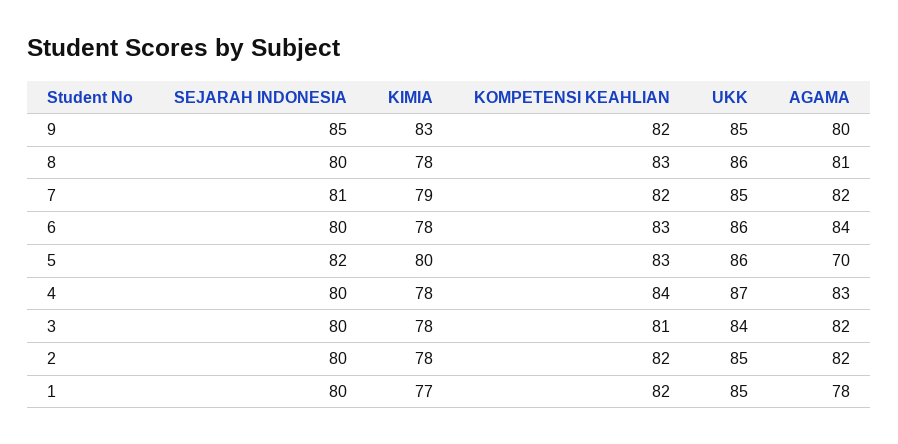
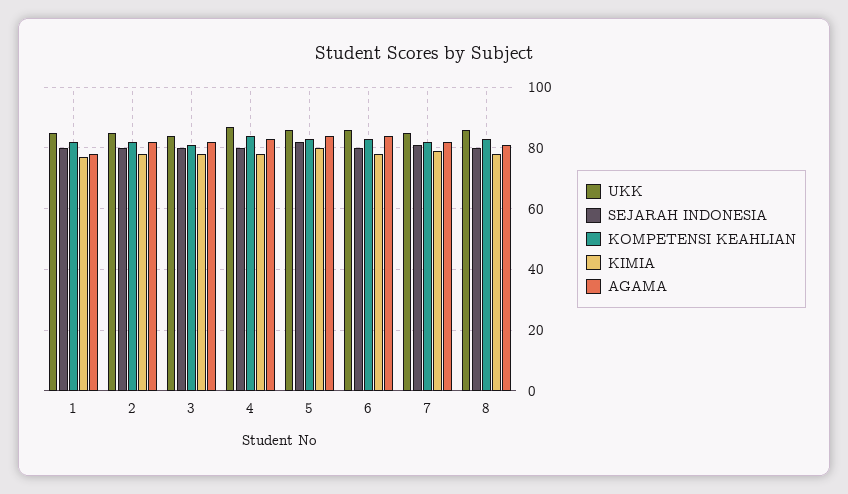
  {
    "SEJARAH INDONESIA": {
-     "9": 85,
      "8": 80,
      "7": 81,
      "6": 80,
      "5": 82,
      "4": 80,
      "3": 80,
      "2": 80,
      "1": 80
    },
    "KIMIA": {
-     "9": 83,
      "8": 78,
      "7": 79,
      "6": 78,
      "5": 80,
      "4": 78,
      "3": 78,
      "2": 78,
      "1": 77
    },
    "KOMPETENSI KEAHLIAN": {
-     "9": 82,
      "8": 83,
      "7": 82,
      "6": 83,
      "5": 83,
      "4": 84,
      "3": 81,
      "2": 82,
      "1": 82
    },
    "UKK": {
-     "9": 85,
      "8": 86,
      "7": 85,
      "6": 86,
      "5": 86,
      "4": 87,
      "3": 84,
      "2": 85,
      "1": 85
    },
    "AGAMA": {
-     "9": 80,
      "8": 81,
      "7": 82,
      "6": 84,
-     "5": 70,
+     "5": 85,
      "4": 83,
      "3": 82,
      "2": 82,
      "1": 78
    }
  }

